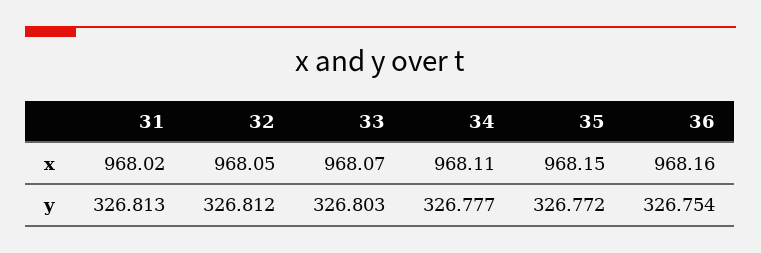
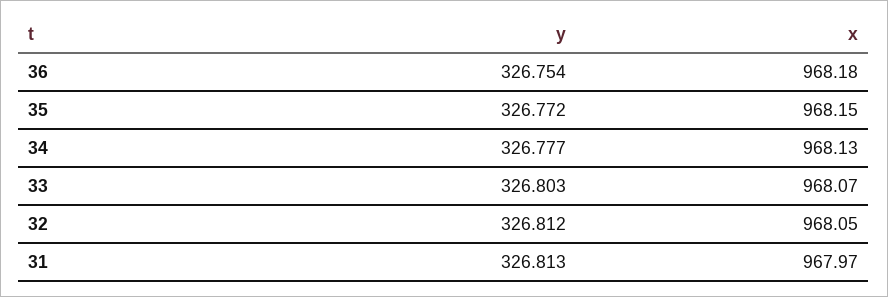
  {
    "31": {
-     "x": 968.02,
+     "x": 967.97,
      "y": 326.813
    },
    "32": {
      "x": 968.05,
      "y": 326.812
    },
    "33": {
      "x": 968.07,
      "y": 326.803
    },
    "34": {
-     "x": 968.11,
+     "x": 968.13,
      "y": 326.777
    },
    "35": {
      "x": 968.15,
      "y": 326.772
    },
    "36": {
-     "x": 968.16,
+     "x": 968.18,
      "y": 326.754
    }
  }

